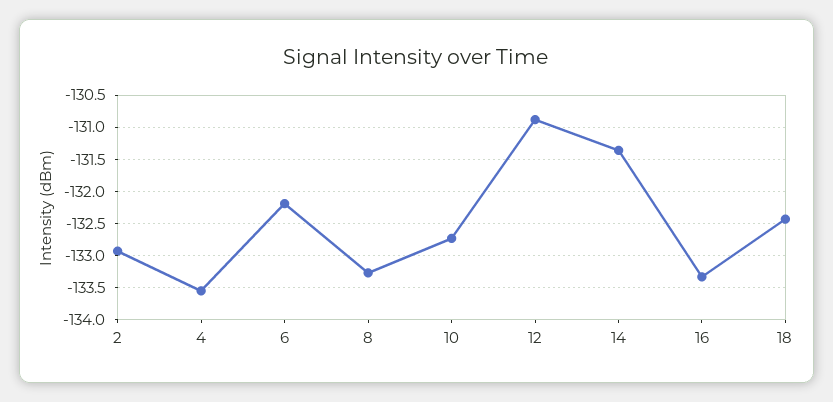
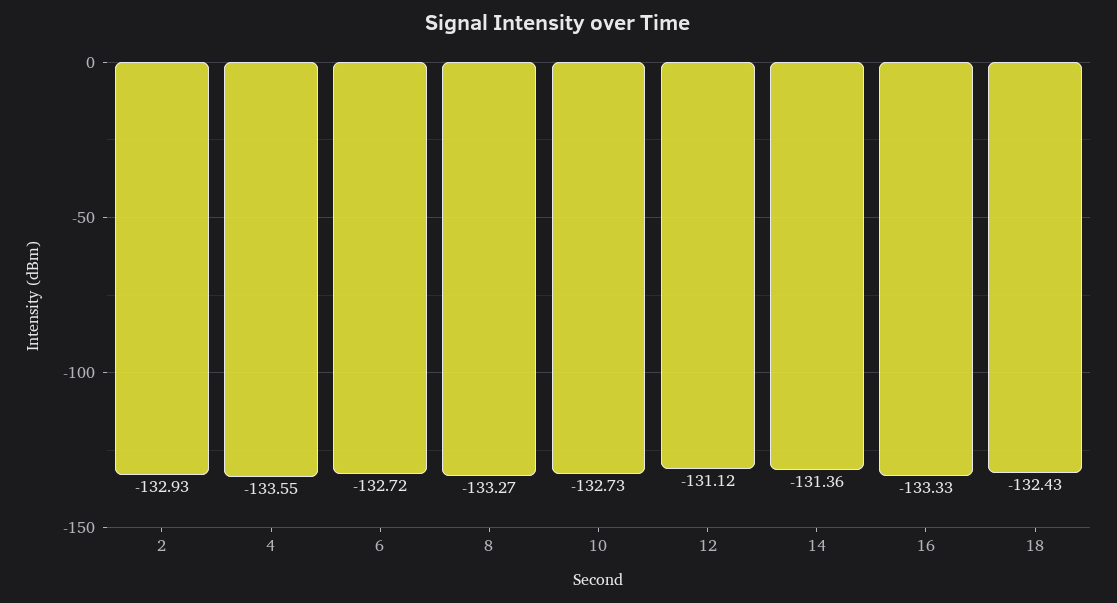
  {
    "2": -132.93,
    "4": -133.55,
-   "6": -132.2,
+   "6": -132.72,
    "8": -133.27,
    "10": -132.73,
-   "12": -130.9,
+   "12": -131.12,
    "14": -131.36,
    "16": -133.33,
    "18": -132.43
  }

